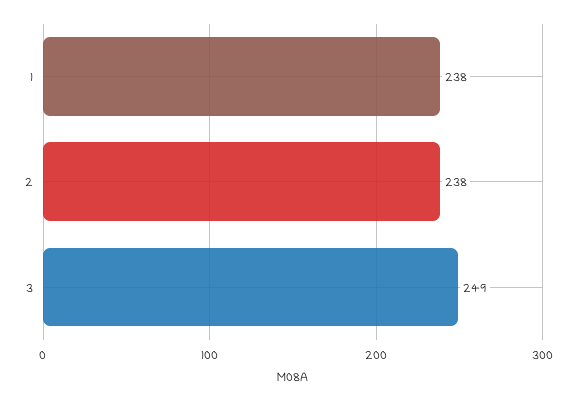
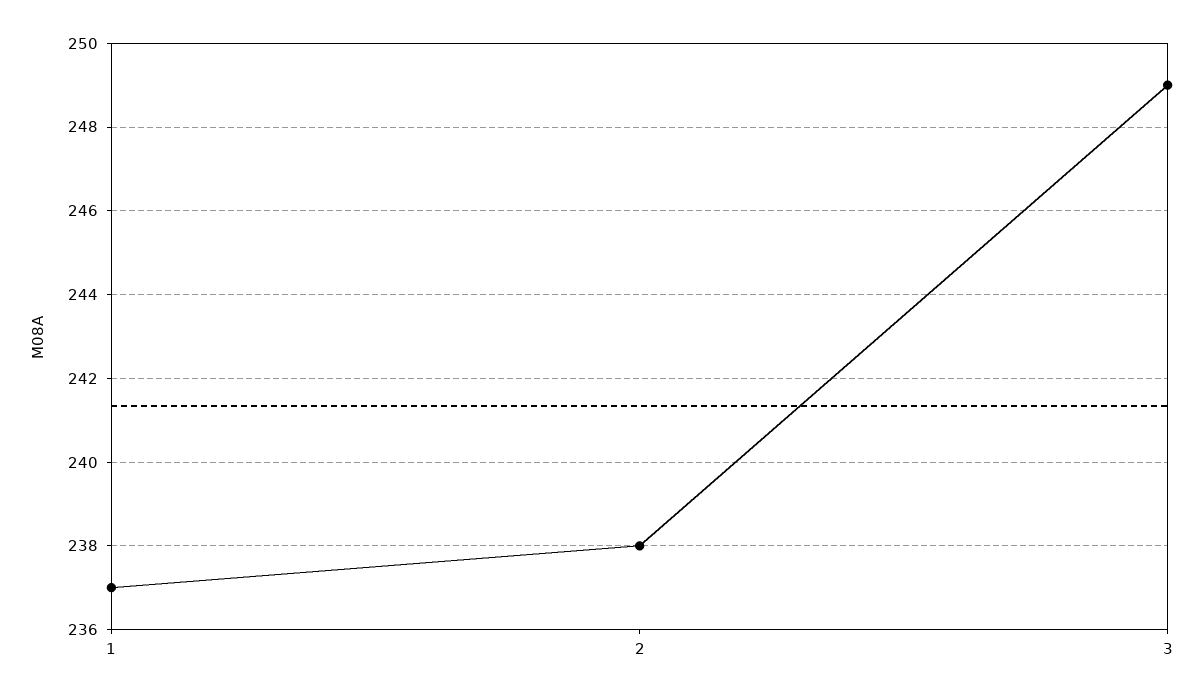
  {
-   "1": 238,
+   "1": 237,
    "2": 238,
    "3": 249
  }

